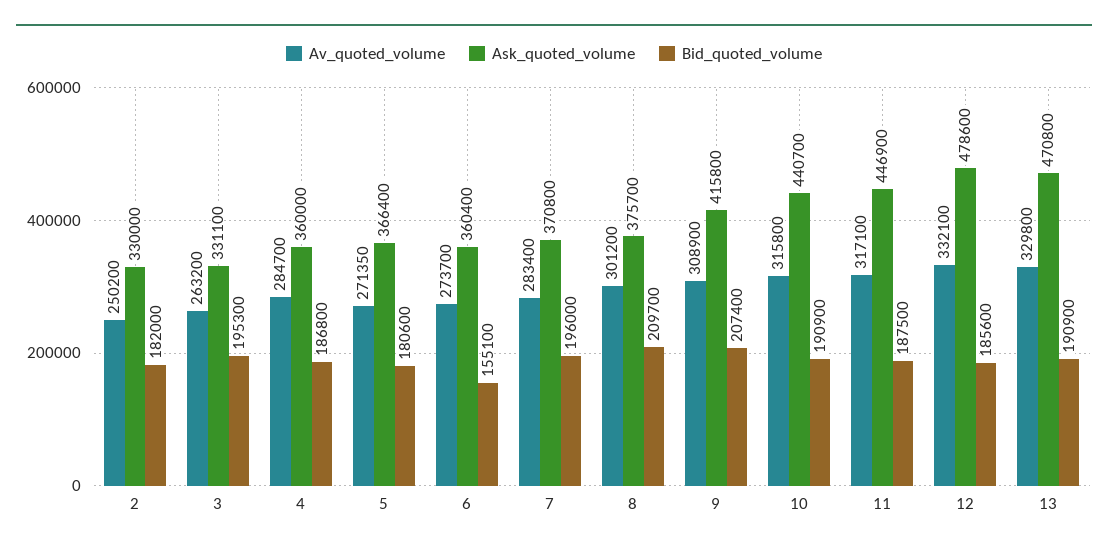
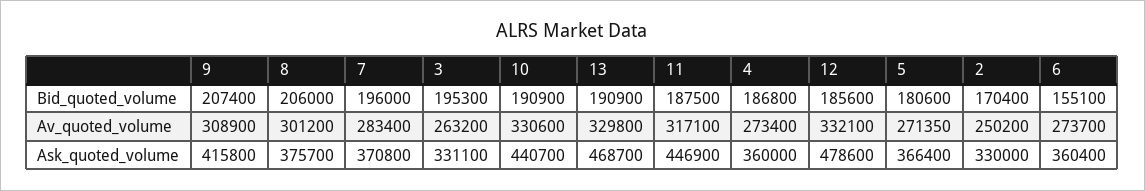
  {
    "Av_quoted_volume": {
      "2": 250200,
      "3": 263200,
-     "4": 284700,
+     "4": 273400,
      "5": 271350,
      "6": 273700,
      "7": 283400,
      "8": 301200,
      "9": 308900,
-     "10": 315800,
+     "10": 330600,
      "11": 317100,
      "12": 332100,
      "13": 329800
    },
    "Ask_quoted_volume": {
      "2": 330000,
      "3": 331100,
      "4": 360000,
      "5": 366400,
      "6": 360400,
      "7": 370800,
      "8": 375700,
      "9": 415800,
      "10": 440700,
      "11": 446900,
      "12": 478600,
-     "13": 470800
+     "13": 468700
    },
    "Bid_quoted_volume": {
-     "2": 182000,
+     "2": 170400,
      "3": 195300,
      "4": 186800,
      "5": 180600,
      "6": 155100,
      "7": 196000,
-     "8": 209700,
+     "8": 206000,
      "9": 207400,
      "10": 190900,
      "11": 187500,
      "12": 185600,
      "13": 190900
    }
  }

